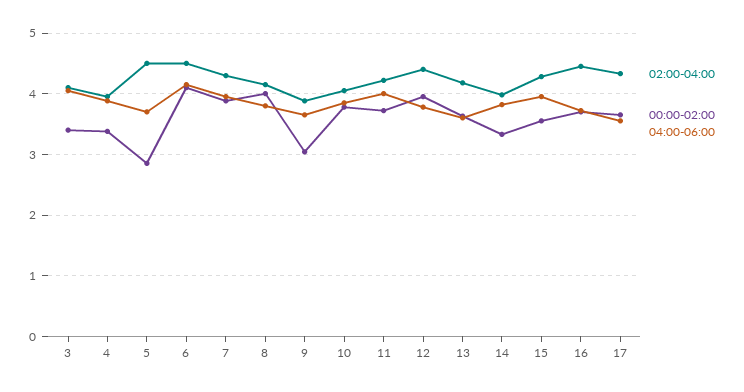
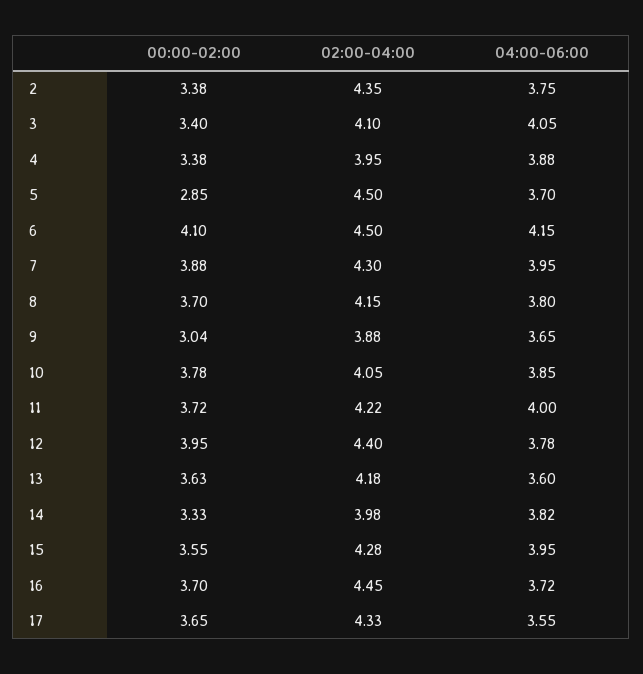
  {
    "02:00-04:00": {
      "3": 4.1,
      "4": 3.95,
      "5": 4.5,
      "6": 4.5,
      "7": 4.3,
      "8": 4.15,
      "9": 3.88,
      "10": 4.05,
      "11": 4.22,
      "12": 4.4,
      "13": 4.18,
      "14": 3.98,
      "15": 4.28,
      "16": 4.45,
-     "17": 4.33
+     "17": 4.33,
+     "2": 4.35
    },
    "00:00-02:00": {
      "3": 3.4,
      "4": 3.38,
      "5": 2.85,
      "6": 4.1,
      "7": 3.88,
-     "8": 4,
+     "8": 3.7,
      "9": 3.04,
      "10": 3.78,
      "11": 3.72,
      "12": 3.95,
      "13": 3.63,
      "14": 3.33,
      "15": 3.55,
      "16": 3.7,
-     "17": 3.65
+     "17": 3.65,
+     "2": 3.38
    },
    "04:00-06:00": {
      "3": 4.05,
      "4": 3.88,
      "5": 3.7,
      "6": 4.15,
      "7": 3.95,
      "8": 3.8,
      "9": 3.65,
      "10": 3.85,
      "11": 4,
      "12": 3.78,
      "13": 3.6,
      "14": 3.82,
      "15": 3.95,
      "16": 3.72,
-     "17": 3.55
+     "17": 3.55,
+     "2": 3.75
    }
  }

